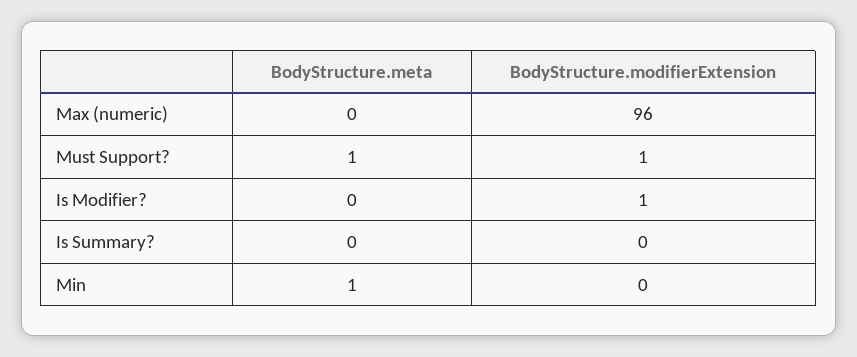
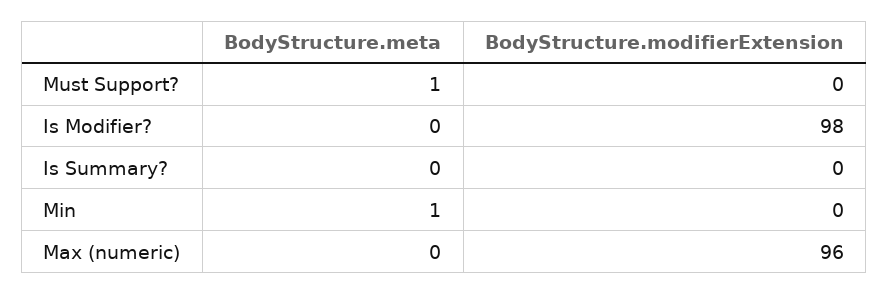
  {
    "BodyStructure.meta": {
      "Max (numeric)": 0,
      "Must Support?": 1,
      "Is Modifier?": 0,
      "Is Summary?": 0,
      "Min": 1
    },
    "BodyStructure.modifierExtension": {
      "Max (numeric)": 96,
-     "Must Support?": 1,
+     "Must Support?": 0,
-     "Is Modifier?": 1,
+     "Is Modifier?": 98,
      "Is Summary?": 0,
      "Min": 0
    }
  }

